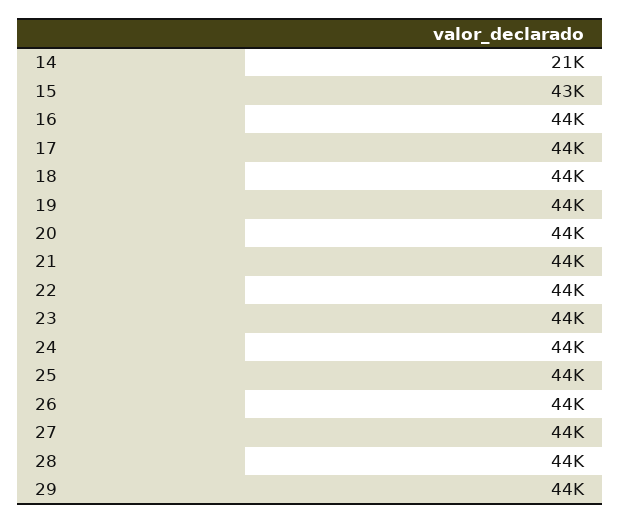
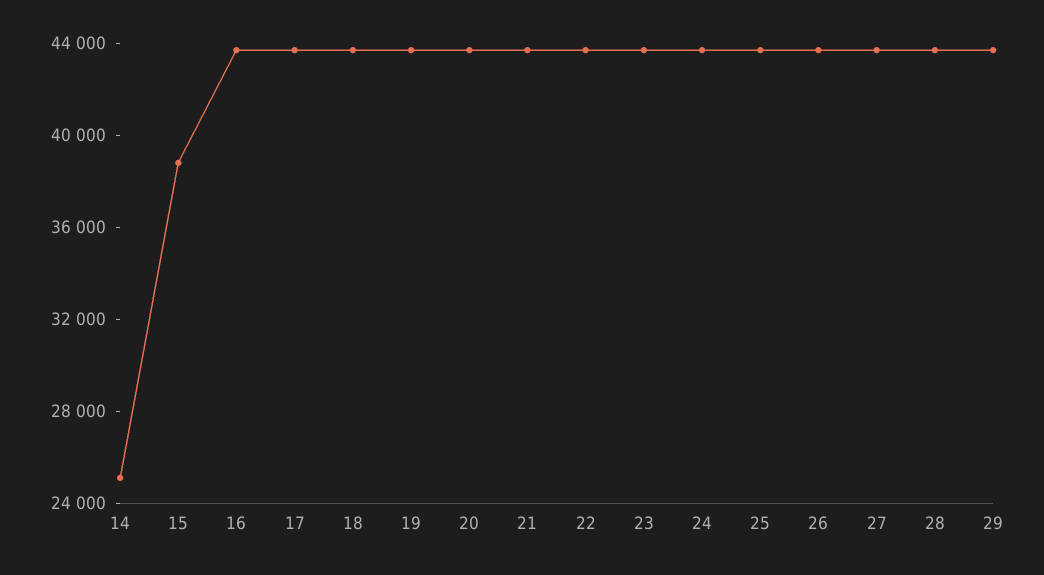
  {
-   "14": 21000,
+   "14": 25000,
-   "15": 43000,
+   "15": 39000,
    "16": 44000,
    "17": 44000,
    "18": 44000,
    "19": 44000,
    "20": 44000,
    "21": 44000,
    "22": 44000,
    "23": 44000,
    "24": 44000,
    "25": 44000,
    "26": 44000,
    "27": 44000,
    "28": 44000,
    "29": 44000
  }

